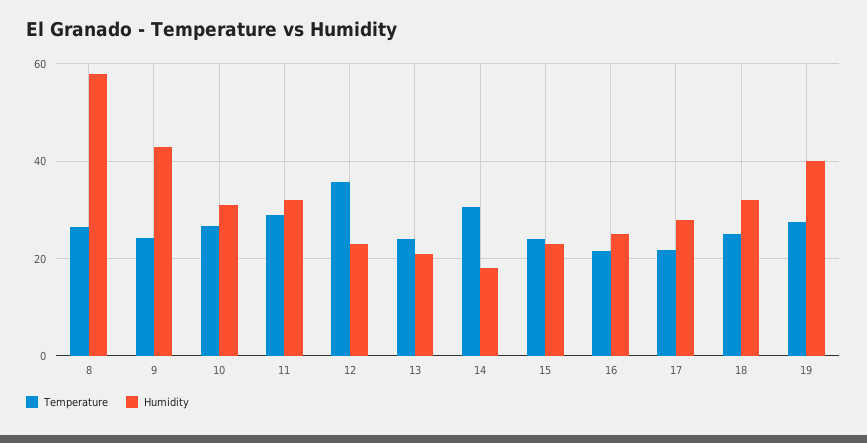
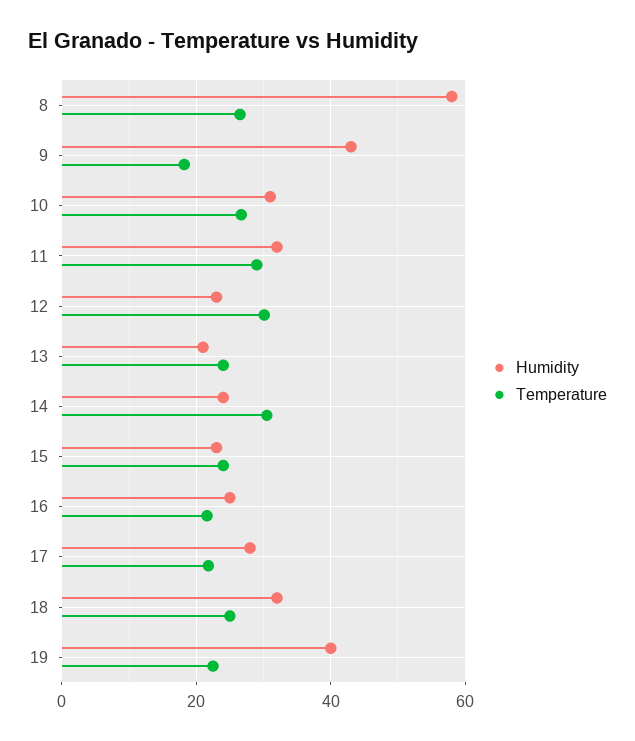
  {
    "Temperature": {
      "8": 26,
-     "9": 24,
+     "9": 18,
      "10": 26,
      "11": 30,
-     "12": 36,
+     "12": 30,
      "13": 24,
      "14": 30,
      "15": 24,
      "16": 22,
      "17": 22,
      "18": 26,
-     "19": 28
+     "19": 22
    },
    "Humidity": {
      "8": 58,
      "9": 44,
      "10": 32,
      "11": 32,
      "12": 24,
      "13": 22,
-     "14": 18,
+     "14": 24,
      "15": 24,
      "16": 26,
      "17": 28,
      "18": 32,
      "19": 40
    }
  }

